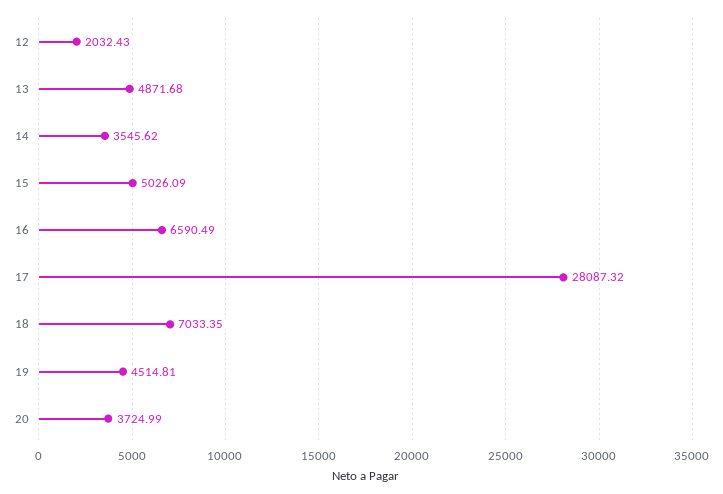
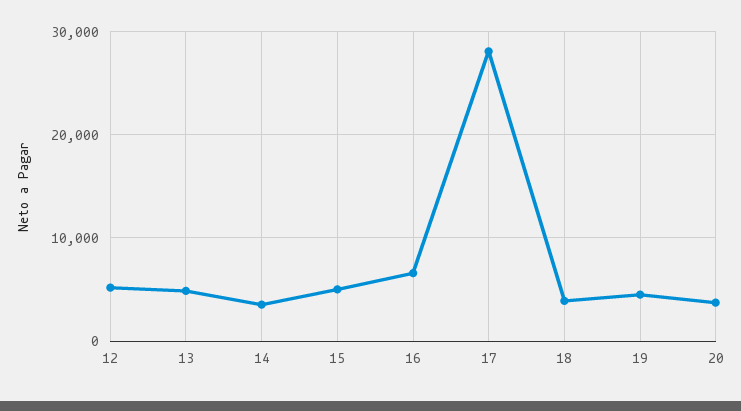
  {
-   "12": 2032.43,
+   "12": 5000,
    "13": 4871.68,
    "14": 3545.62,
    "15": 5026.09,
    "16": 6590.49,
    "17": 28087.32,
-   "18": 7033.35,
+   "18": 4000,
    "19": 4514.81,
    "20": 3724.99
  }

